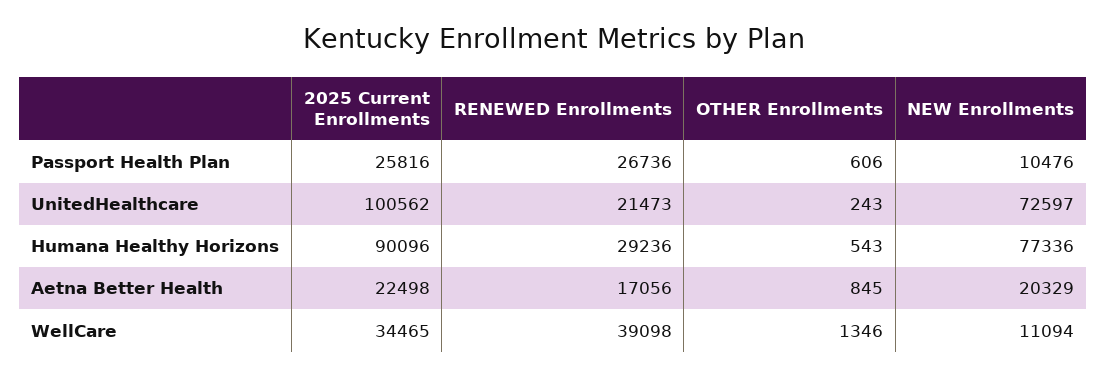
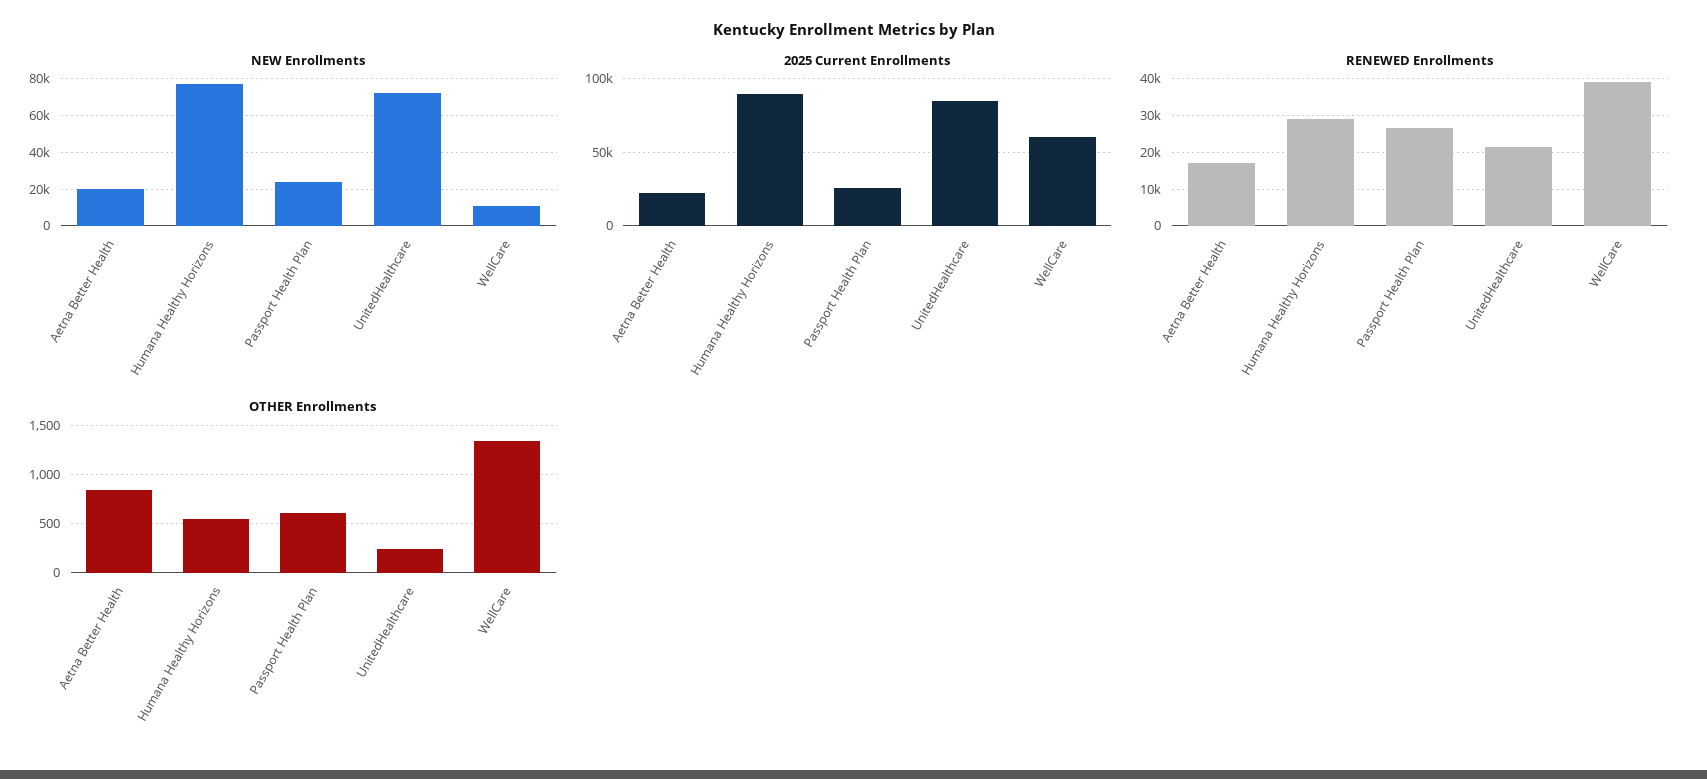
  {
    "2025 Current Enrollments": {
      "Passport Health Plan": 25816,
-     "UnitedHealthcare": 100562,
+     "UnitedHealthcare": 85000,
      "Humana Healthy Horizons": 90096,
      "Aetna Better Health": 22498,
-     "WellCare": 34465
+     "WellCare": 60000
    },
    "RENEWED Enrollments": {
      "Passport Health Plan": 26736,
      "UnitedHealthcare": 21473,
      "Humana Healthy Horizons": 29236,
      "Aetna Better Health": 17056,
      "WellCare": 39098
    },
    "OTHER Enrollments": {
      "Passport Health Plan": 606,
      "UnitedHealthcare": 243,
      "Humana Healthy Horizons": 543,
      "Aetna Better Health": 845,
      "WellCare": 1346
    },
    "NEW Enrollments": {
-     "Passport Health Plan": 10476,
+     "Passport Health Plan": 25000,
      "UnitedHealthcare": 72597,
      "Humana Healthy Horizons": 77336,
      "Aetna Better Health": 20329,
      "WellCare": 11094
    }
  }

